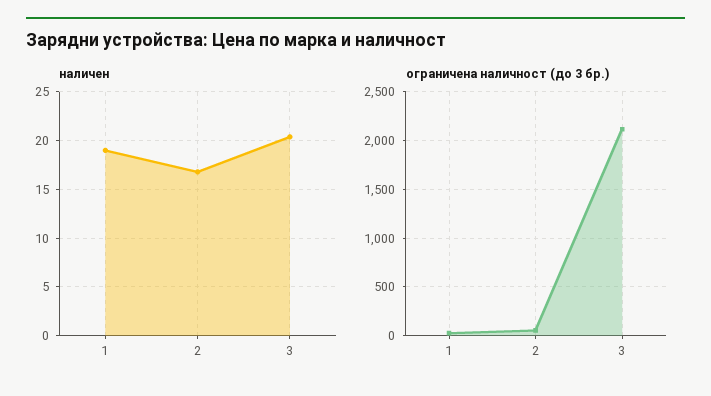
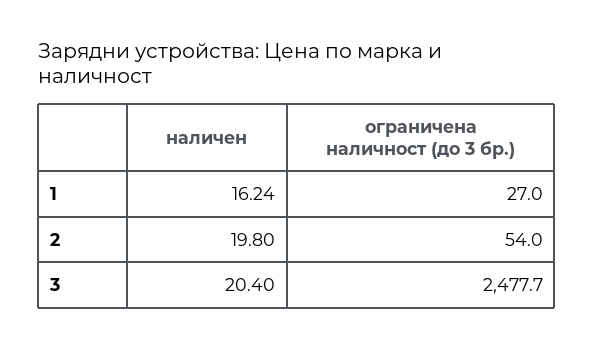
  {
    "наличен": {
-     "1": 19,
+     "1": 16.24,
-     "2": 17,
+     "2": 19.8,
      "3": 20.4
    },
    "ограничена наличност (до 3 бр.)": {
      "1": 27,
      "2": 54,
-     "3": 2100
+     "3": 2477.7
    }
  }

